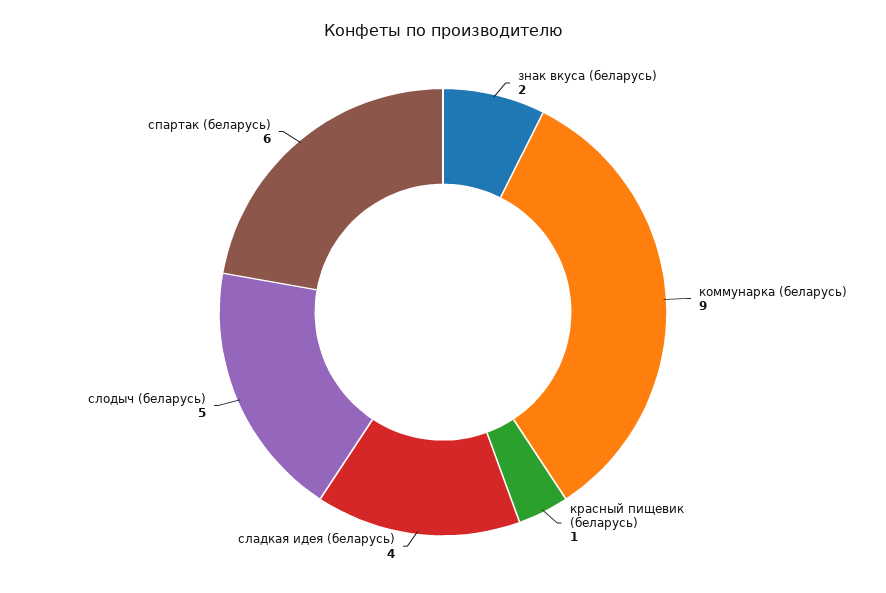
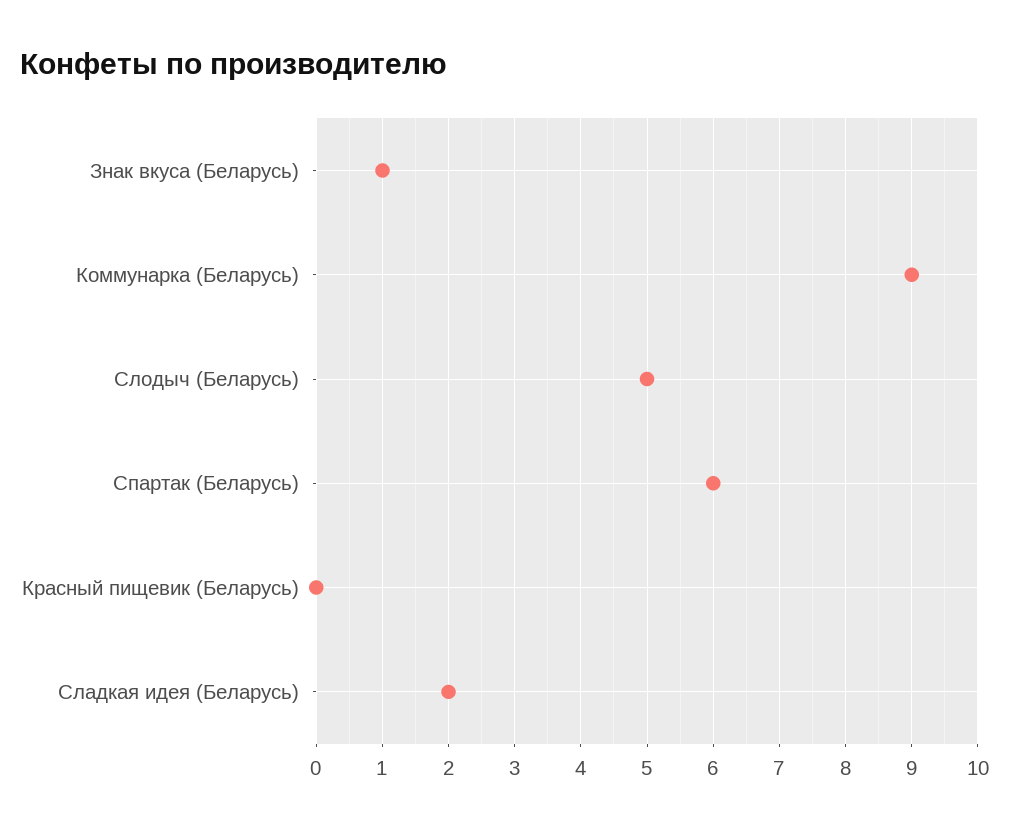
  {
-   "знак вкуса (беларусь)": 2,
+   "знак вкуса (беларусь)": 1,
    "коммунарка (беларусь)": 9,
-   "красный пищевик (беларусь)": 1,
+   "красный пищевик (беларусь)": 0,
-   "сладкая идея (беларусь)": 4,
+   "сладкая идея (беларусь)": 2,
    "слодыч (беларусь)": 5,
    "спартак (беларусь)": 6
  }

